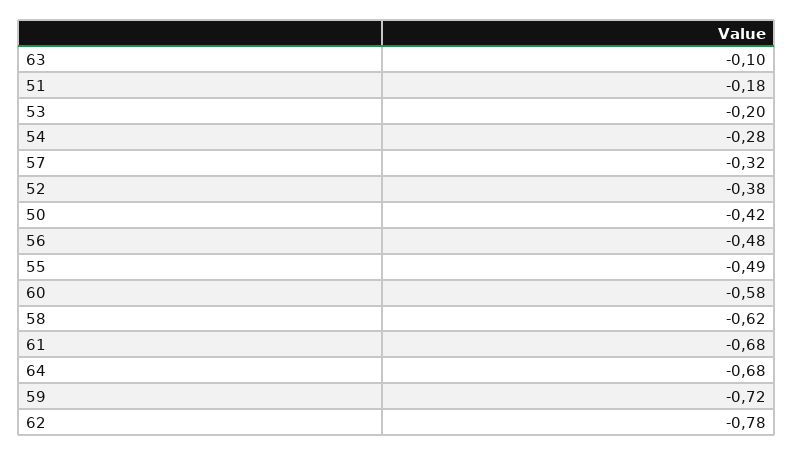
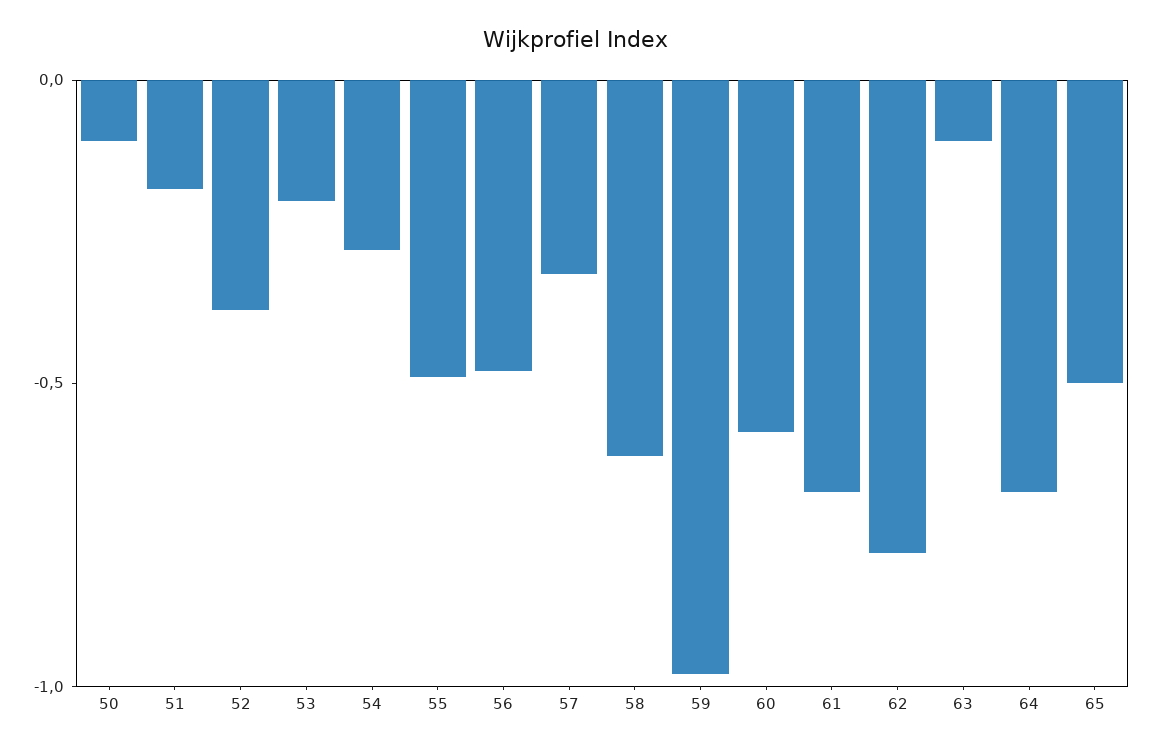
  {
    "63": -0.1,
    "51": -0.18,
    "53": -0.2,
    "54": -0.28,
    "57": -0.32,
    "52": -0.38,
-   "50": -0.42,
+   "50": -0.1,
    "56": -0.48,
    "55": -0.49,
    "60": -0.58,
    "58": -0.62,
    "61": -0.68,
    "64": -0.68,
-   "59": -0.72,
+   "59": -1,
-   "62": -0.78
+   "62": -0.78,
+   "65": -0.5
  }

